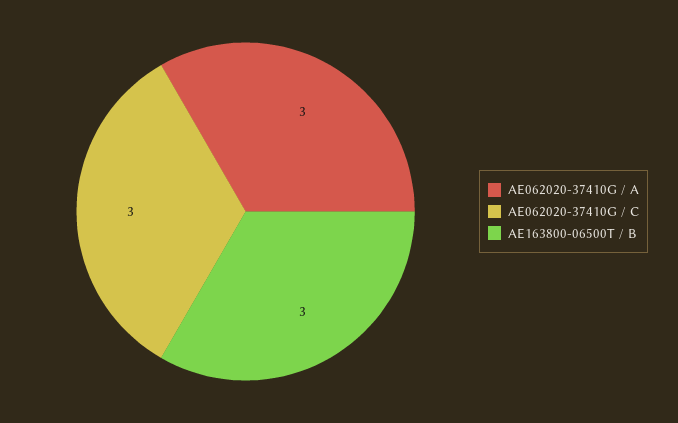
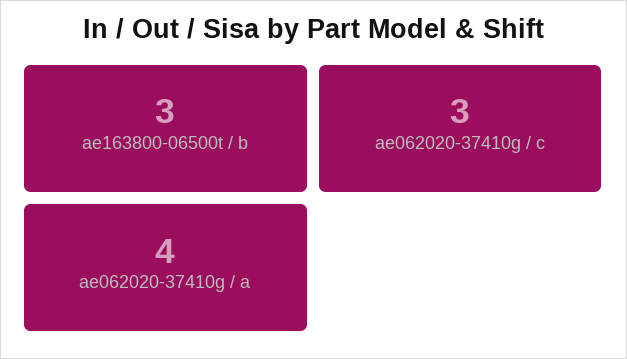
  {
-   "AE062020-37410G / A": 3,
+   "AE062020-37410G / A": 4,
    "AE062020-37410G / C": 3,
    "AE163800-06500T / B": 3
  }

